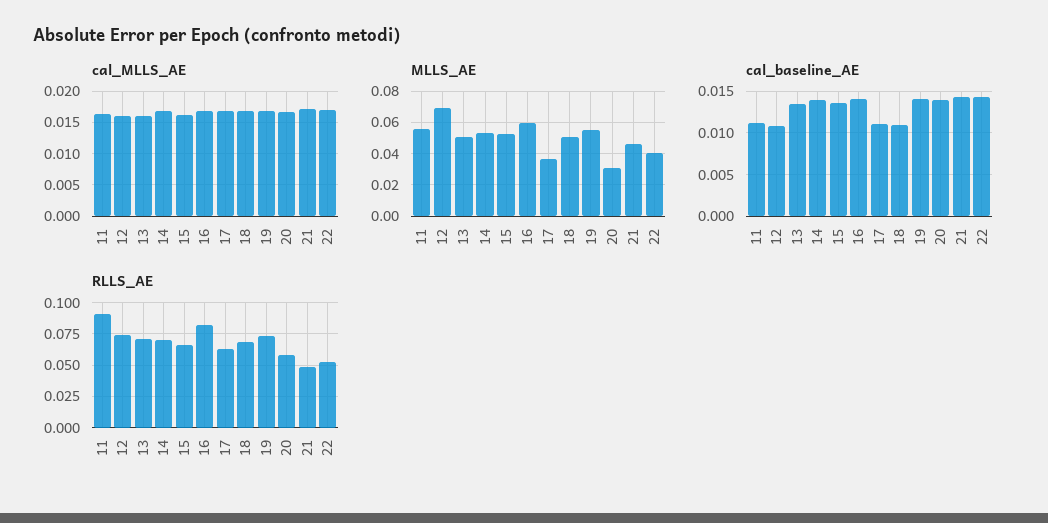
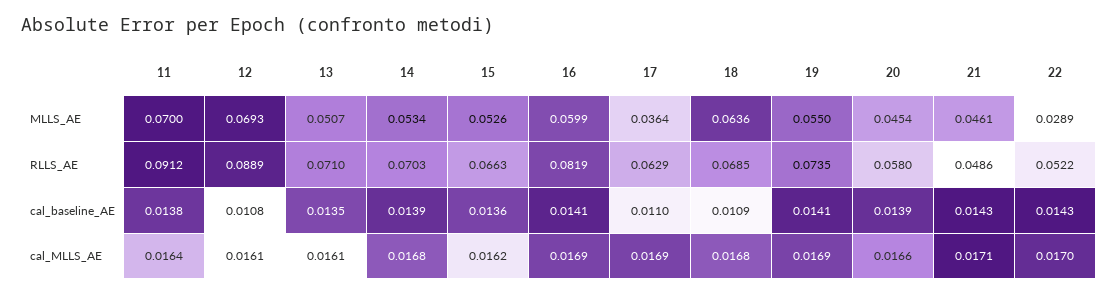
  {
    "cal_MLLS_AE": {
      "11": 0.0164,
      "12": 0.0161,
      "13": 0.0161,
      "14": 0.0168,
      "15": 0.0162,
      "16": 0.0169,
      "17": 0.0169,
      "18": 0.0168,
      "19": 0.0169,
      "20": 0.0166,
      "21": 0.0171,
      "22": 0.017
    },
    "MLLS_AE": {
-     "11": 0.055,
+     "11": 0.07,
      "12": 0.0693,
      "13": 0.0507,
      "14": 0.0534,
      "15": 0.0526,
      "16": 0.0599,
      "17": 0.0364,
-     "18": 0.05,
+     "18": 0.0636,
      "19": 0.055,
-     "20": 0.03,
+     "20": 0.0454,
      "21": 0.0461,
-     "22": 0.04
+     "22": 0.0289
    },
    "cal_baseline_AE": {
-     "11": 0.011,
+     "11": 0.0138,
      "12": 0.0108,
      "13": 0.0135,
      "14": 0.0139,
      "15": 0.0136,
      "16": 0.0141,
      "17": 0.011,
      "18": 0.0109,
      "19": 0.0141,
      "20": 0.0139,
      "21": 0.0143,
      "22": 0.0143
    },
    "RLLS_AE": {
      "11": 0.0912,
-     "12": 0.075,
+     "12": 0.0889,
      "13": 0.071,
      "14": 0.0703,
      "15": 0.0663,
      "16": 0.0819,
      "17": 0.0629,
      "18": 0.0685,
      "19": 0.0735,
      "20": 0.058,
      "21": 0.0486,
      "22": 0.0522
    }
  }

